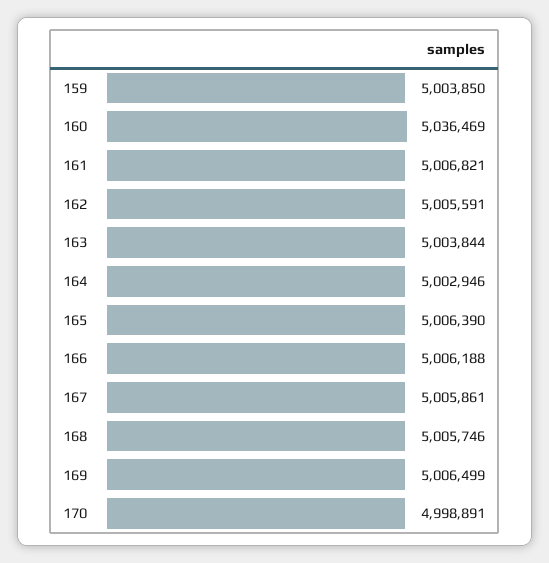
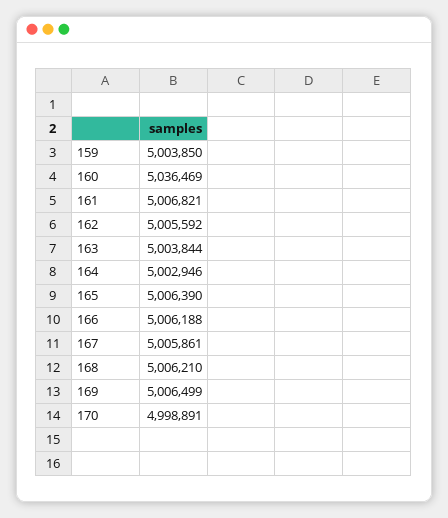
  {
    "159": 5003850,
    "160": 5036469,
    "161": 5006821,
-   "162": 5005591,
+   "162": 5005592,
    "163": 5003844,
    "164": 5002946,
    "165": 5006390,
    "166": 5006188,
    "167": 5005861,
-   "168": 5005746,
+   "168": 5006210,
    "169": 5006499,
    "170": 4998891
  }

